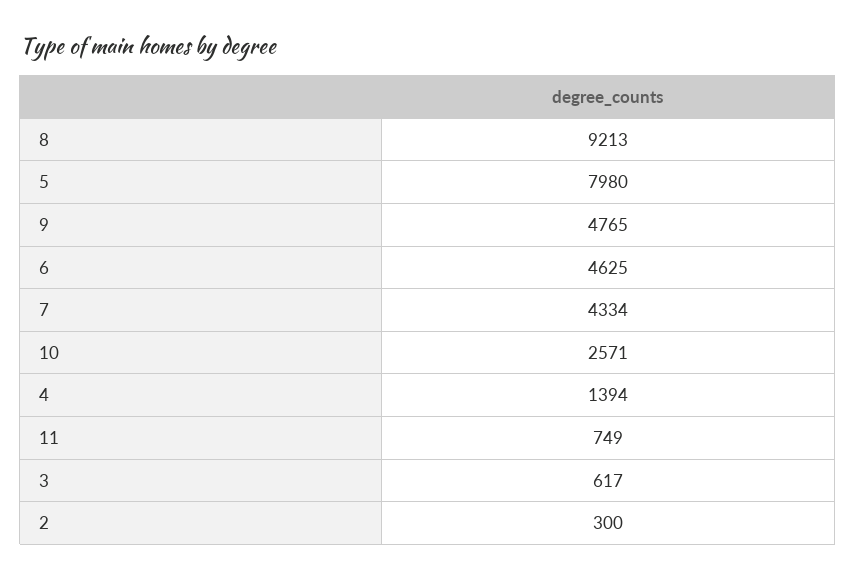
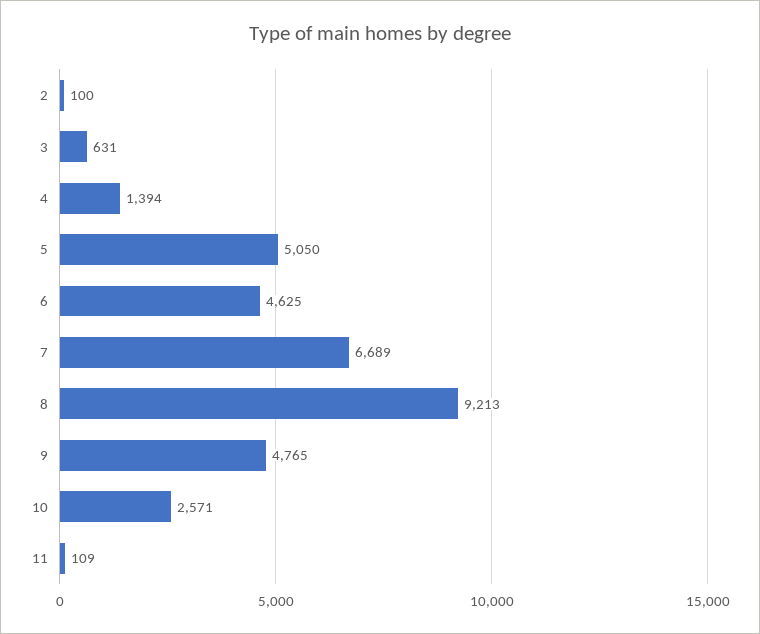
  {
    "8": 9213,
-   "5": 7980,
+   "5": 5050,
    "9": 4765,
    "6": 4625,
-   "7": 4334,
+   "7": 6689,
    "10": 2571,
    "4": 1394,
-   "11": 749,
+   "11": 109,
-   "3": 617,
+   "3": 631,
-   "2": 300
+   "2": 100
  }

